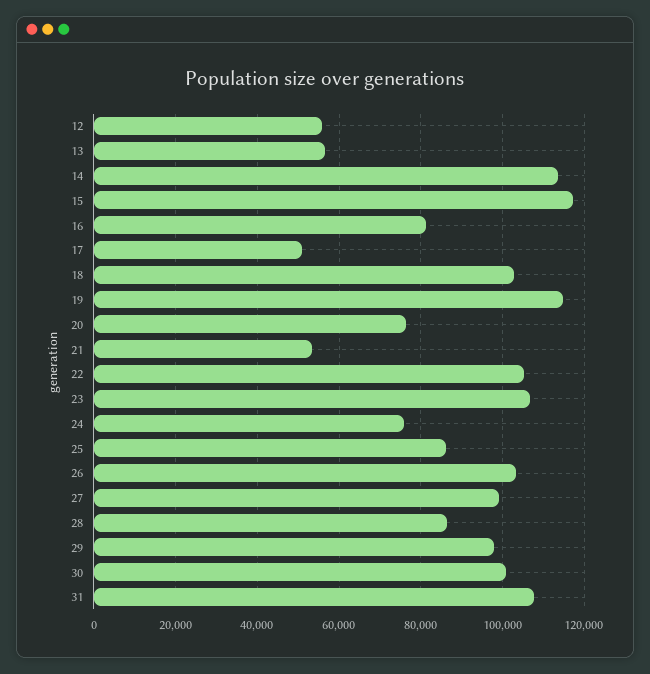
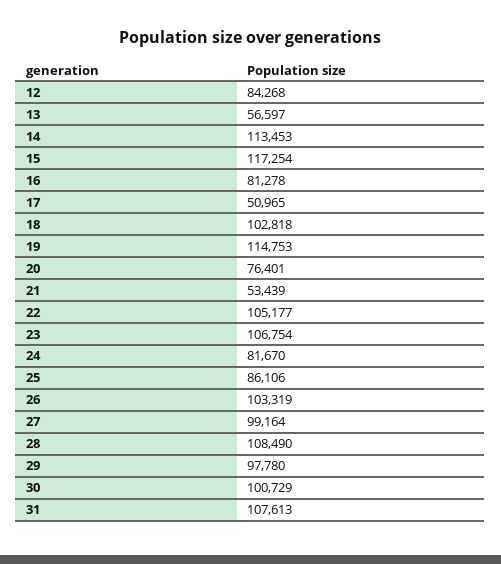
  {
-   "12": 56000,
+   "12": 84268,
    "13": 56597,
    "14": 113453,
    "15": 117254,
    "16": 81278,
    "17": 50965,
    "18": 102818,
    "19": 114753,
    "20": 76401,
    "21": 53439,
    "22": 105177,
    "23": 106754,
-   "24": 76000,
+   "24": 81670,
    "25": 86106,
    "26": 103319,
    "27": 99164,
-   "28": 86000,
+   "28": 108490,
    "29": 97780,
    "30": 100729,
    "31": 107613
  }

